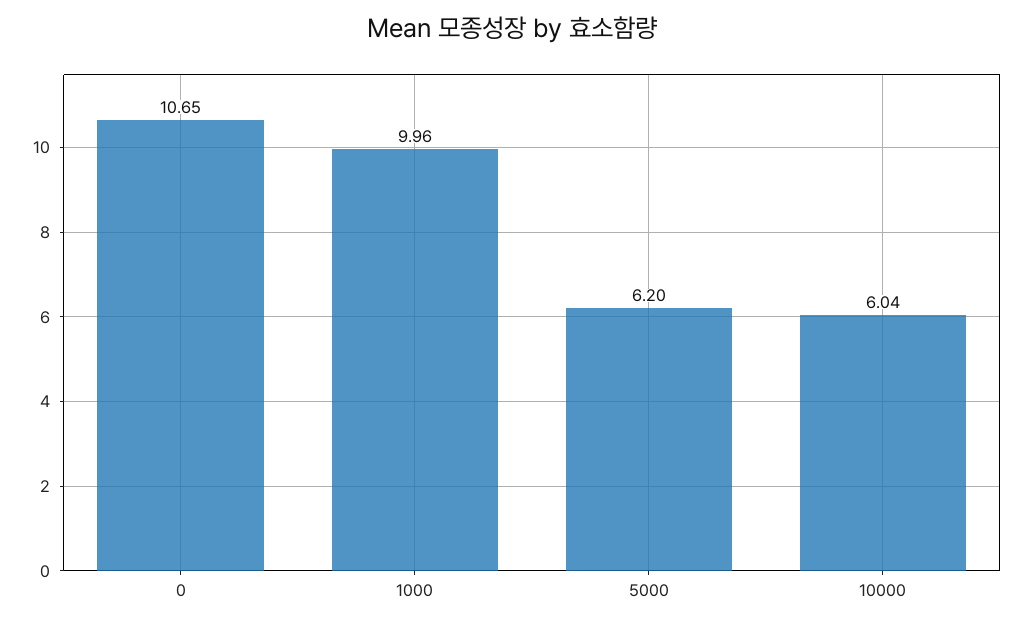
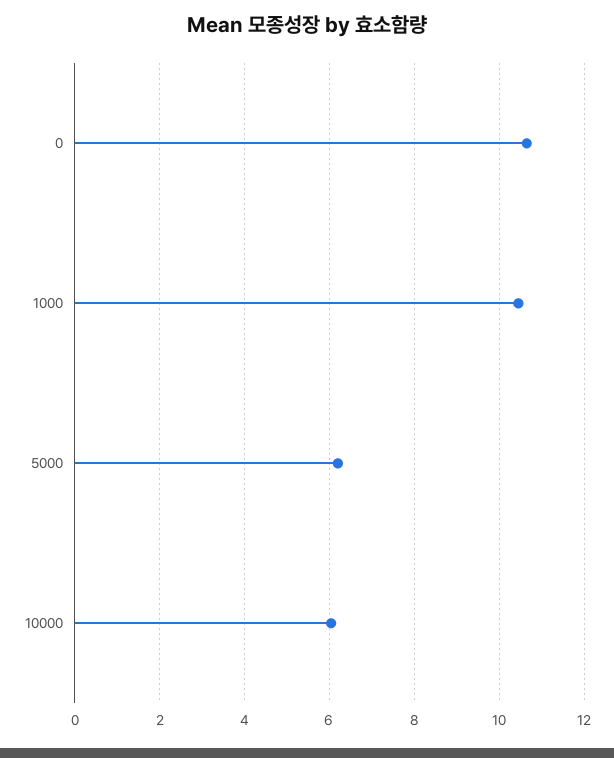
  {
    "0": 10.65,
-   "1000": 9.96,
+   "1000": 10.4,
    "5000": 6.2,
    "10000": 6.04
  }

